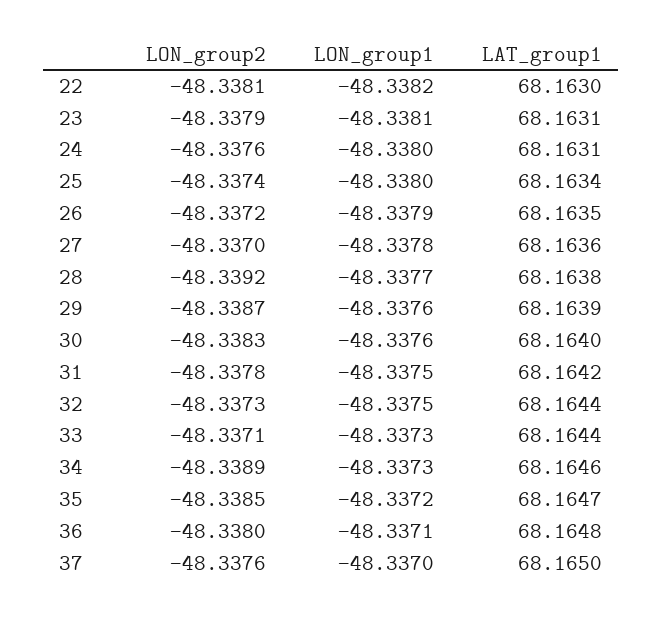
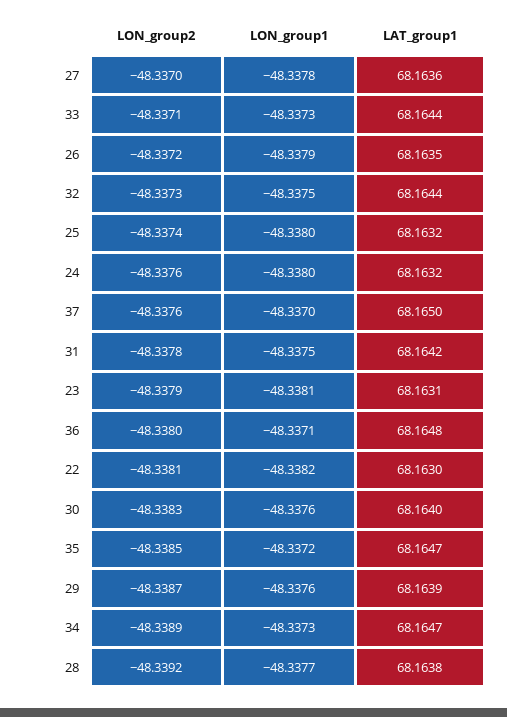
  {
    "LON_group2": {
      "22": -48.3381,
      "23": -48.3379,
      "24": -48.3376,
      "25": -48.3374,
      "26": -48.3372,
      "27": -48.337,
      "28": -48.3392,
      "29": -48.3387,
      "30": -48.3383,
      "31": -48.3378,
      "32": -48.3373,
      "33": -48.3371,
      "34": -48.3389,
      "35": -48.3385,
      "36": -48.338,
      "37": -48.3376
    },
    "LON_group1": {
      "22": -48.3382,
      "23": -48.3381,
      "24": -48.338,
      "25": -48.338,
      "26": -48.3379,
      "27": -48.3378,
      "28": -48.3377,
      "29": -48.3376,
      "30": -48.3376,
      "31": -48.3375,
      "32": -48.3375,
      "33": -48.3373,
      "34": -48.3373,
      "35": -48.3372,
      "36": -48.3371,
      "37": -48.337
    },
    "LAT_group1": {
      "22": 68.163,
      "23": 68.1631,
-     "24": 68.1631,
+     "24": 68.1632,
-     "25": 68.1634,
+     "25": 68.1632,
      "26": 68.1635,
      "27": 68.1636,
      "28": 68.1638,
      "29": 68.1639,
      "30": 68.164,
      "31": 68.1642,
      "32": 68.1644,
      "33": 68.1644,
-     "34": 68.1646,
+     "34": 68.1647,
      "35": 68.1647,
      "36": 68.1648,
      "37": 68.165
    }
  }

